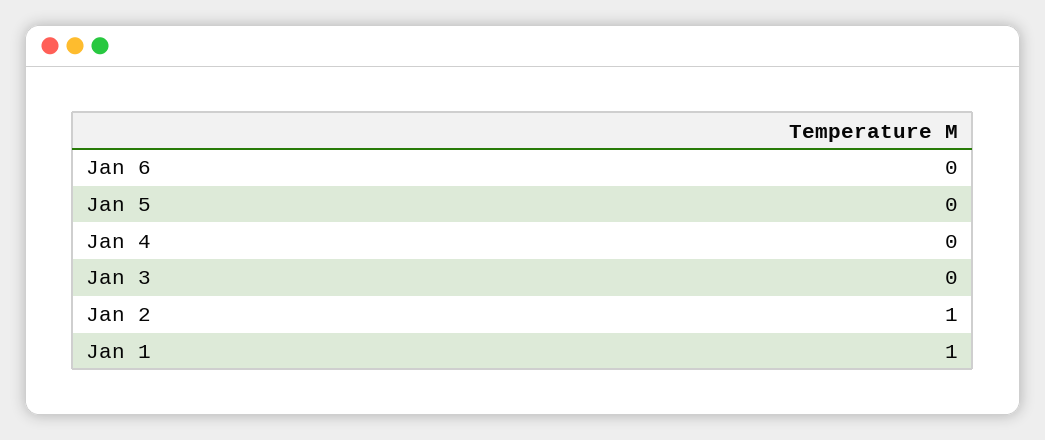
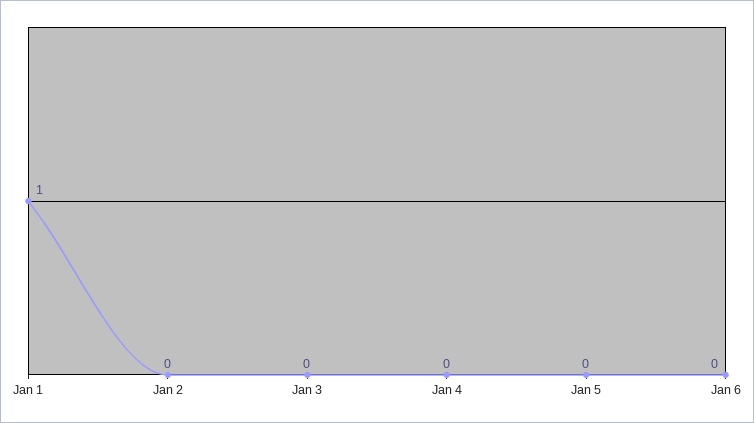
  {
    "Jan 6": 0,
    "Jan 5": 0,
    "Jan 4": 0,
    "Jan 3": 0,
-   "Jan 2": 1,
+   "Jan 2": 0,
    "Jan 1": 1
  }

